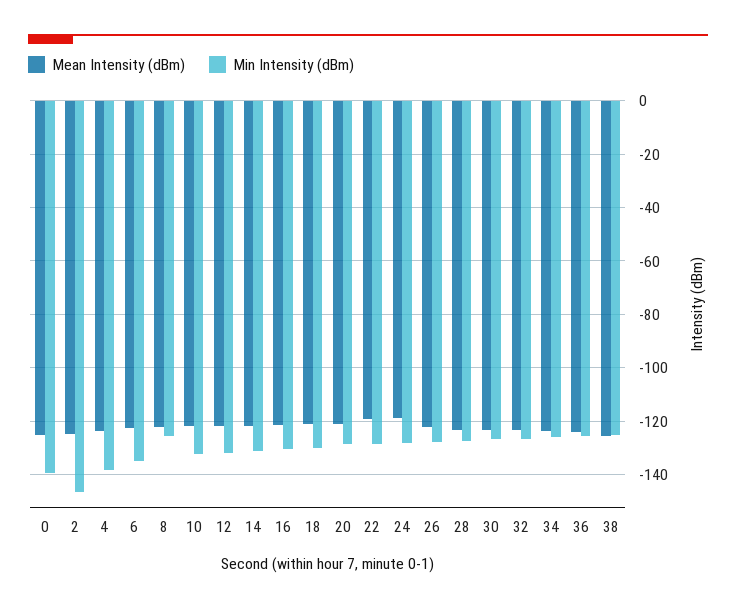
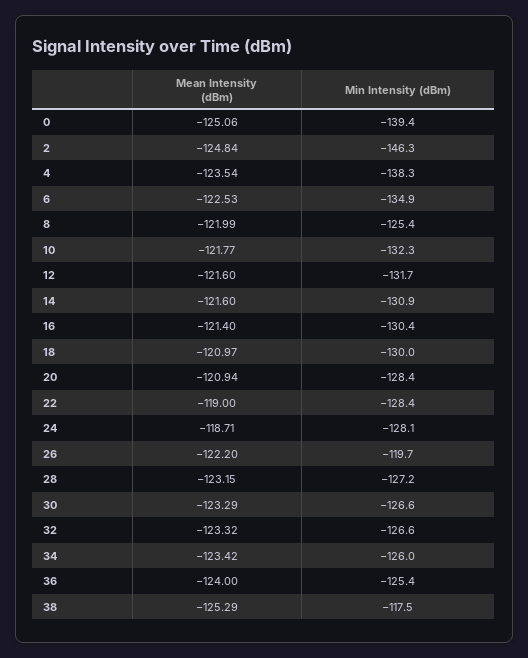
  {
    "Mean Intensity (dBm)": {
      "0": -125.06,
      "2": -124.84,
      "4": -123.54,
      "6": -122.53,
      "8": -121.99,
      "10": -121.77,
      "12": -121.6,
      "14": -121.6,
      "16": -121.4,
      "18": -120.97,
      "20": -120.94,
      "22": -119,
      "24": -118.71,
      "26": -122.2,
      "28": -123.15,
      "30": -123.29,
      "32": -123.32,
      "34": -123.42,
      "36": -124,
      "38": -125.29
    },
    "Min Intensity (dBm)": {
      "0": -139.4,
      "2": -146.3,
      "4": -138.3,
      "6": -134.9,
      "8": -125.4,
      "10": -132.3,
      "12": -131.7,
      "14": -130.9,
      "16": -130.4,
      "18": -130,
      "20": -128.4,
      "22": -128.4,
      "24": -128.1,
-     "26": -127.5,
+     "26": -119.7,
      "28": -127.2,
      "30": -126.6,
      "32": -126.6,
      "34": -126,
      "36": -125.4,
-     "38": -125
+     "38": -117.5
    }
  }

